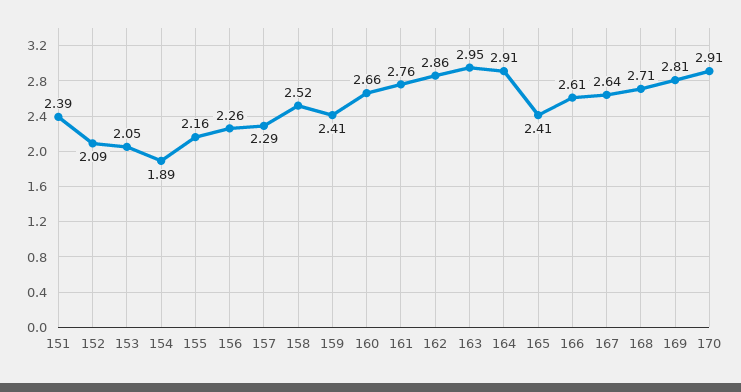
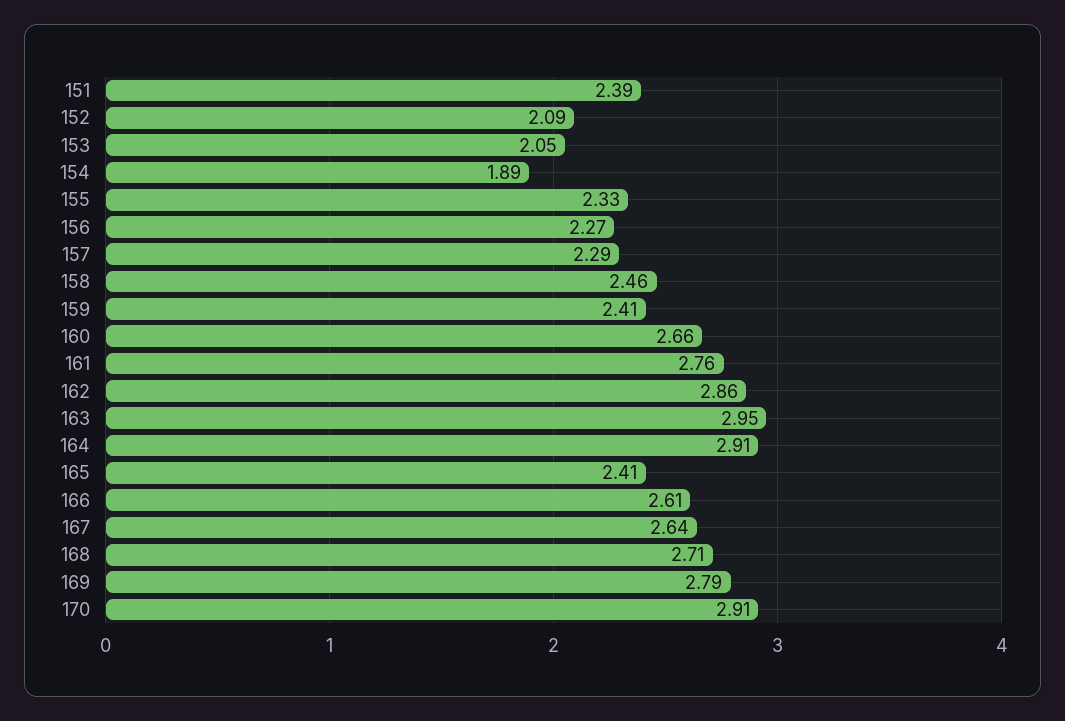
  {
    "151": 2.39,
    "152": 2.09,
    "153": 2.05,
    "154": 1.89,
-   "155": 2.16,
+   "155": 2.33,
-   "156": 2.26,
+   "156": 2.27,
    "157": 2.29,
-   "158": 2.52,
+   "158": 2.46,
    "159": 2.41,
    "160": 2.66,
    "161": 2.76,
    "162": 2.86,
    "163": 2.95,
    "164": 2.91,
    "165": 2.41,
    "166": 2.61,
    "167": 2.64,
    "168": 2.71,
-   "169": 2.81,
+   "169": 2.79,
    "170": 2.91
  }

